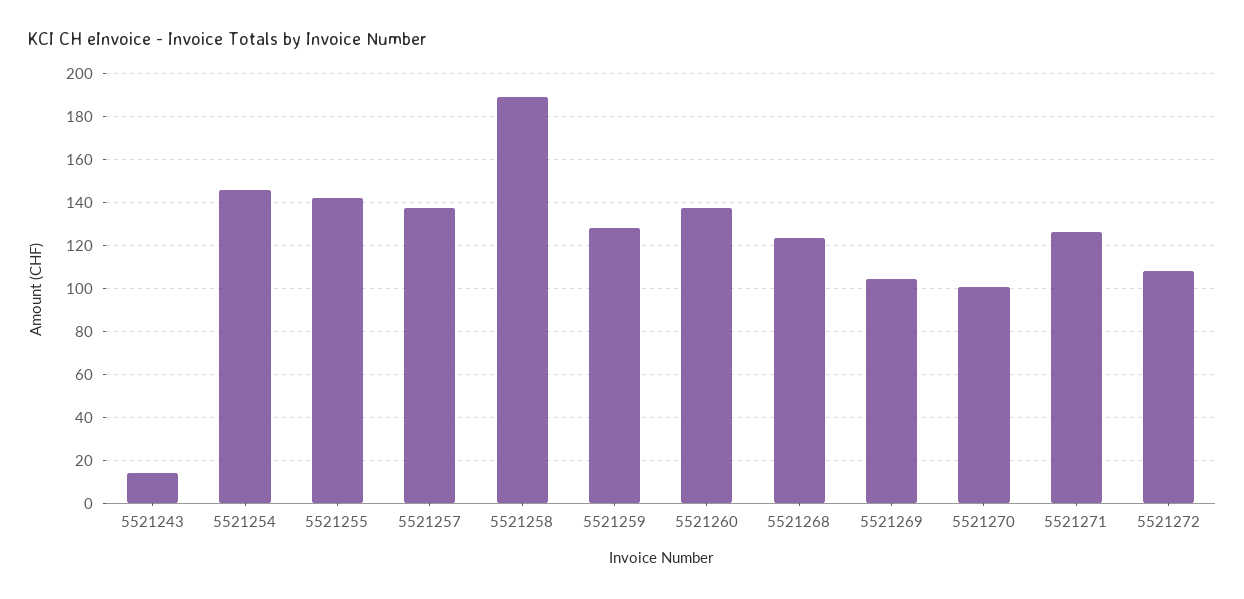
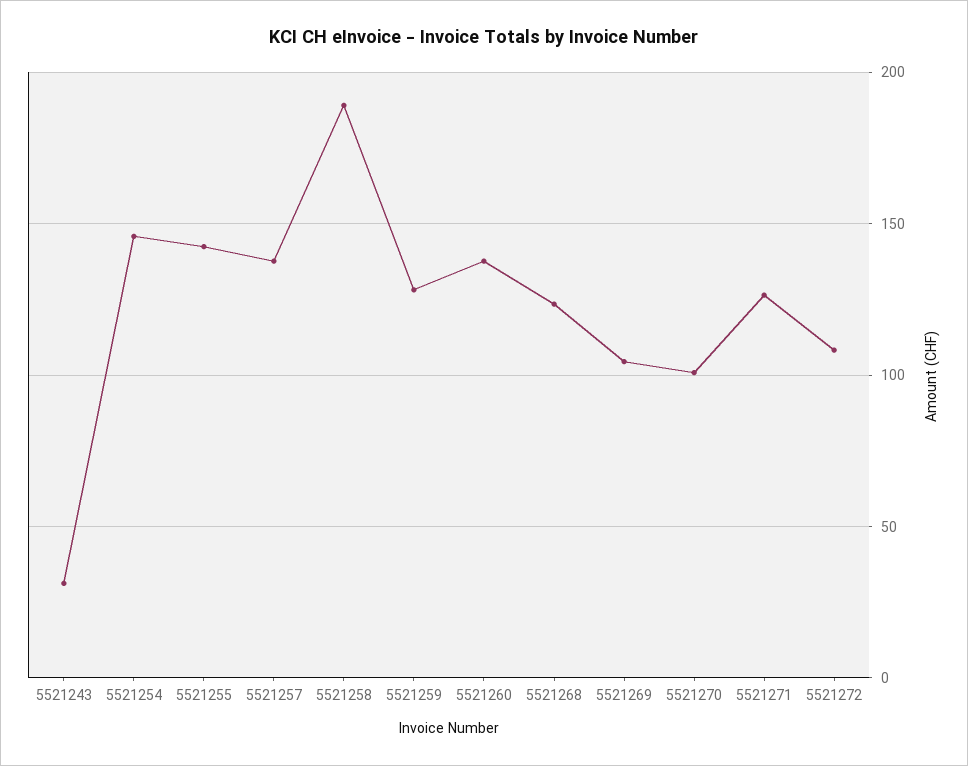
  {
-   "5521243": 15,
+   "5521243": 30,
    "5521254": 145,
    "5521255": 140,
    "5521257": 140,
    "5521258": 190,
    "5521259": 130,
    "5521260": 140,
    "5521268": 125,
    "5521269": 105,
    "5521270": 100,
    "5521271": 125,
    "5521272": 110
  }

